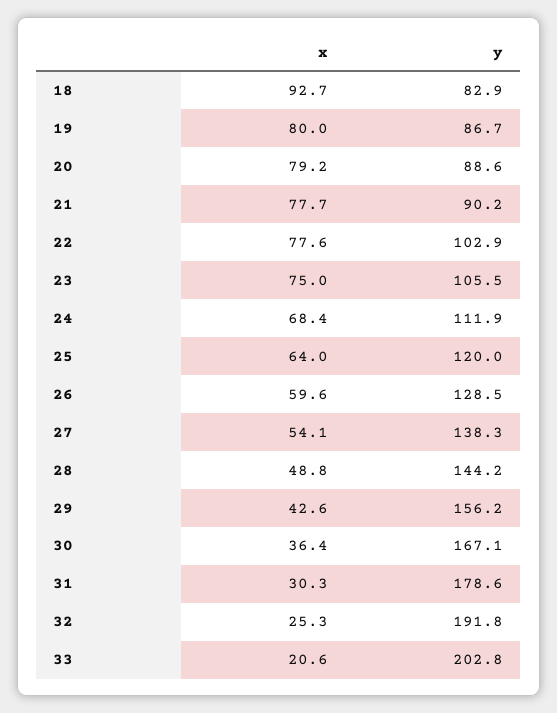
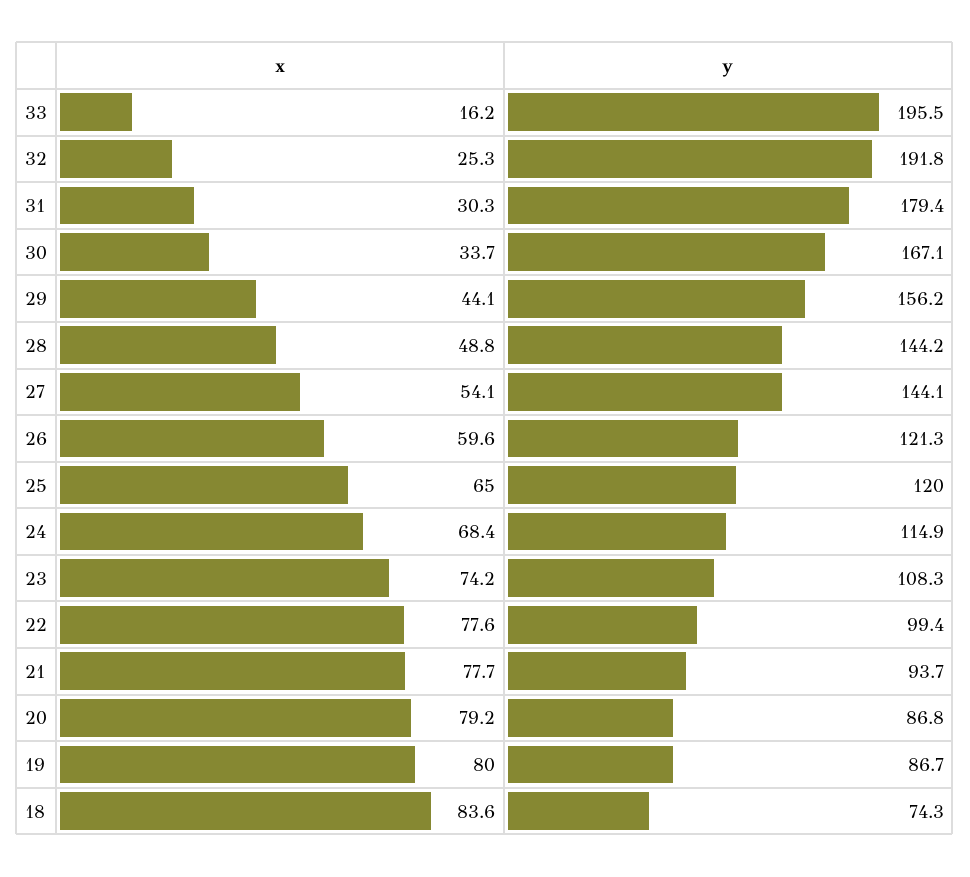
  {
    "x": {
-     "18": 92.7,
+     "18": 83.6,
      "19": 80,
      "20": 79.2,
      "21": 77.7,
      "22": 77.6,
-     "23": 75,
+     "23": 74.2,
      "24": 68.4,
-     "25": 64,
+     "25": 65,
      "26": 59.6,
      "27": 54.1,
      "28": 48.8,
-     "29": 42.6,
+     "29": 44.1,
-     "30": 36.4,
+     "30": 33.7,
      "31": 30.3,
      "32": 25.3,
-     "33": 20.6
+     "33": 16.2
    },
    "y": {
-     "18": 82.9,
+     "18": 74.3,
      "19": 86.7,
-     "20": 88.6,
+     "20": 86.8,
-     "21": 90.2,
+     "21": 93.7,
-     "22": 102.9,
+     "22": 99.4,
-     "23": 105.5,
+     "23": 108.3,
-     "24": 111.9,
+     "24": 114.9,
      "25": 120,
-     "26": 128.5,
+     "26": 121.3,
-     "27": 138.3,
+     "27": 144.1,
      "28": 144.2,
      "29": 156.2,
      "30": 167.1,
-     "31": 178.6,
+     "31": 179.4,
      "32": 191.8,
-     "33": 202.8
+     "33": 195.5
    }
  }

